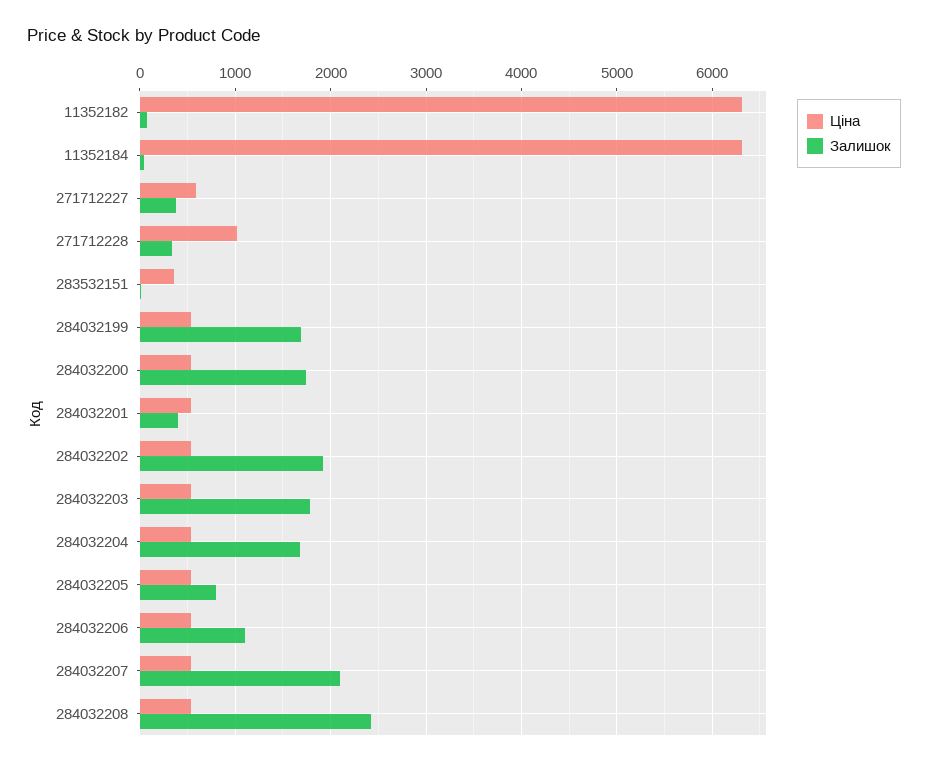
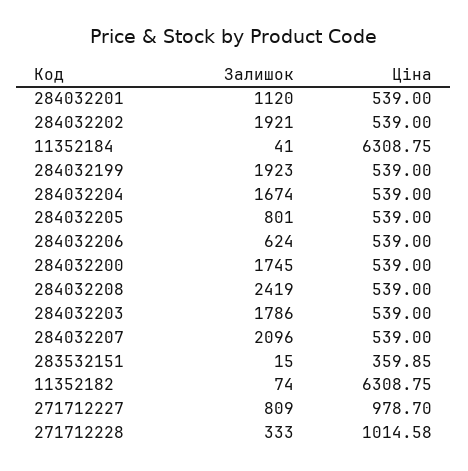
  {
    "Ціна": {
      "11352182": 6308.75,
      "11352184": 6308.75,
-     "271712227": 600,
+     "271712227": 978.7,
      "271712228": 1014.58,
      "283532151": 359.85,
      "284032199": 539,
      "284032200": 539,
      "284032201": 539,
      "284032202": 539,
      "284032203": 539,
      "284032204": 539,
      "284032205": 539,
      "284032206": 539,
      "284032207": 539,
      "284032208": 539
    },
    "Залишок": {
      "11352182": 74,
      "11352184": 41,
-     "271712227": 400,
+     "271712227": 809,
      "271712228": 333,
      "283532151": 15,
-     "284032199": 1700,
+     "284032199": 1923,
      "284032200": 1745,
-     "284032201": 400,
+     "284032201": 1120,
      "284032202": 1921,
      "284032203": 1786,
      "284032204": 1674,
      "284032205": 801,
-     "284032206": 1100,
+     "284032206": 624,
      "284032207": 2096,
      "284032208": 2419
    }
  }

